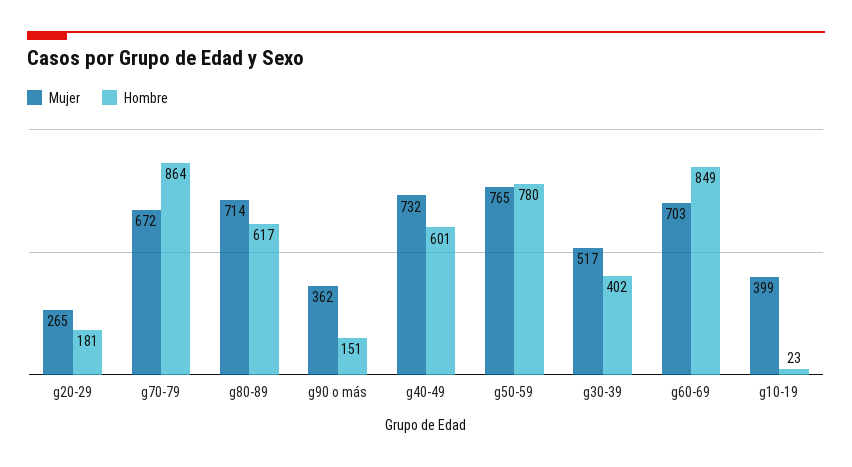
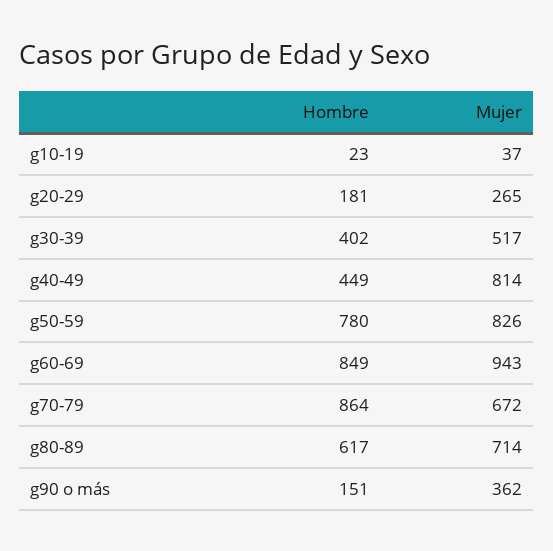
  {
    "Mujer": {
      "g20-29": 265,
      "g70-79": 672,
      "g80-89": 714,
      "g90 o más": 362,
-     "g40-49": 732,
+     "g40-49": 814,
-     "g50-59": 765,
+     "g50-59": 826,
      "g30-39": 517,
-     "g60-69": 703,
+     "g60-69": 943,
-     "g10-19": 399
+     "g10-19": 37
    },
    "Hombre": {
      "g20-29": 181,
      "g70-79": 864,
      "g80-89": 617,
      "g90 o más": 151,
-     "g40-49": 601,
+     "g40-49": 449,
      "g50-59": 780,
      "g30-39": 402,
      "g60-69": 849,
      "g10-19": 23
    }
  }

